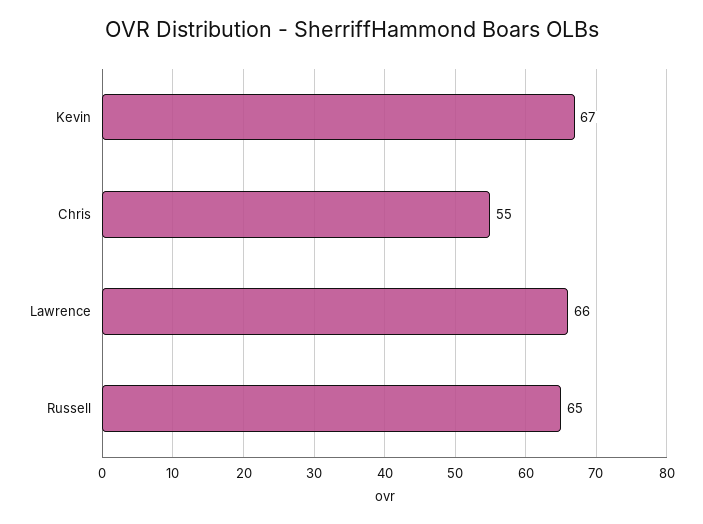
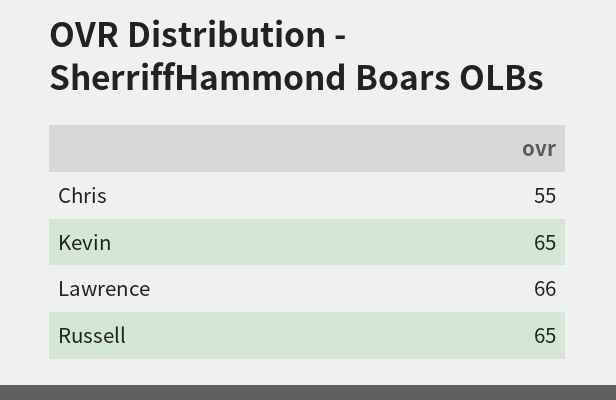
  {
-   "Kevin": 67,
+   "Kevin": 65,
    "Chris": 55,
    "Lawrence": 66,
    "Russell": 65
  }

